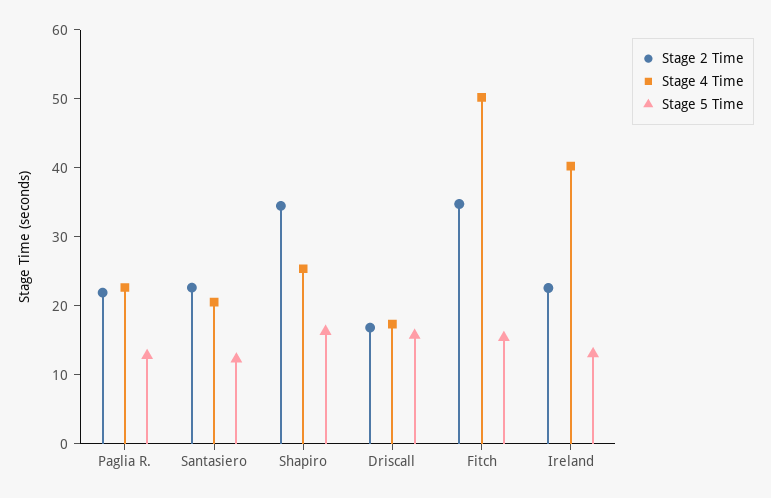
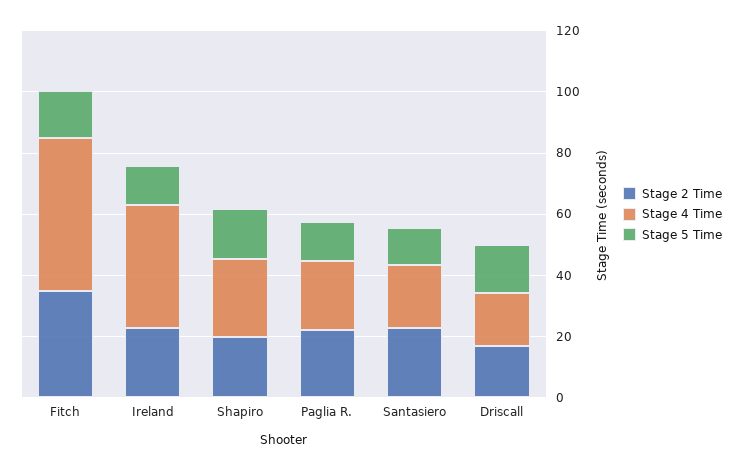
  {
    "Stage 2 Time": {
      "Paglia R.": 22,
      "Santasiero": 22,
-     "Shapiro": 34,
+     "Shapiro": 20,
      "Driscall": 16,
      "Fitch": 34,
      "Ireland": 22
    },
    "Stage 4 Time": {
      "Paglia R.": 22,
      "Santasiero": 20,
      "Shapiro": 26,
      "Driscall": 18,
      "Fitch": 50,
      "Ireland": 40
    },
    "Stage 5 Time": {
      "Paglia R.": 12,
      "Santasiero": 12,
      "Shapiro": 16,
      "Driscall": 16,
      "Fitch": 16,
      "Ireland": 14
    }
  }

